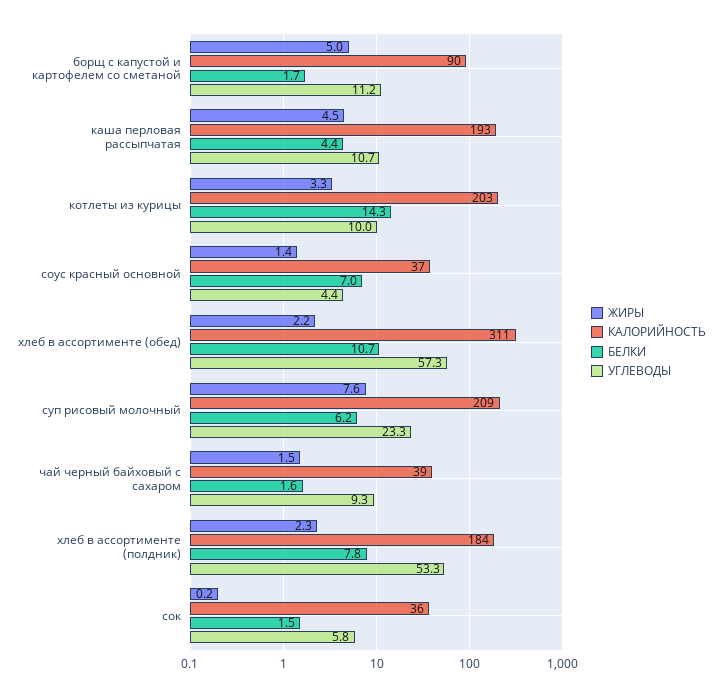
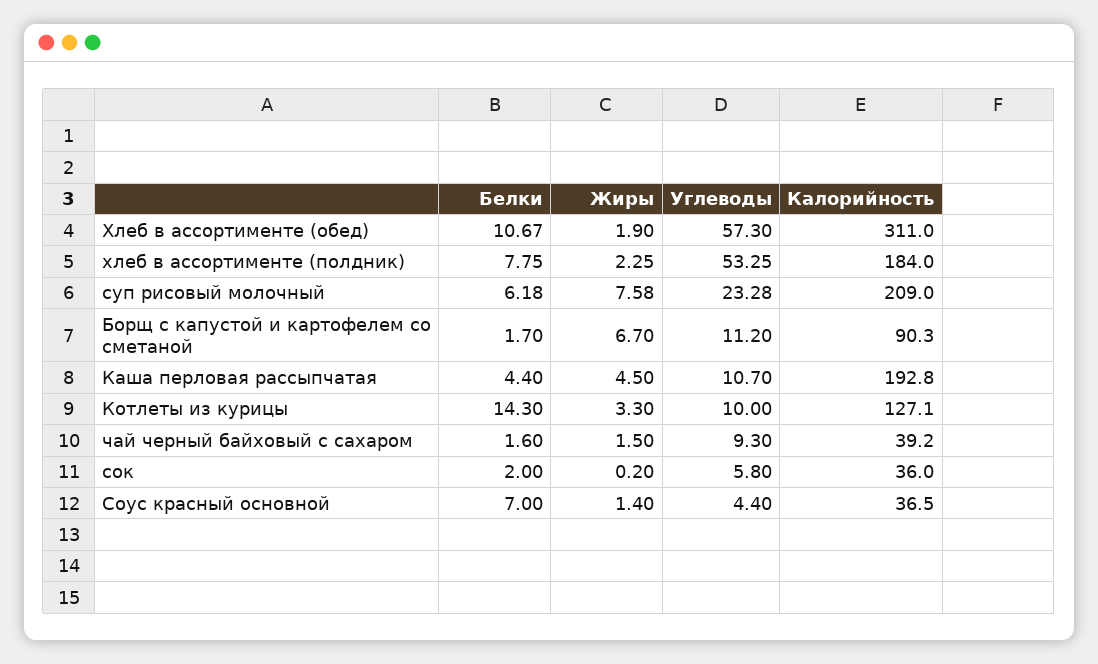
  {
    "ЖИРЫ": {
-     "борщ с капустой и картофелем со сметаной": 5,
+     "борщ с капустой и картофелем со сметаной": 6.7,
      "каша перловая рассыпчатая": 4.5,
      "котлеты из курицы": 3.3,
      "соус красный основной": 1.4,
-     "хлеб в ассортименте (обед)": 2.2,
+     "хлеб в ассортименте (обед)": 1.9,
      "суп рисовый молочный": 7.58,
      "чай черный байховый с сахаром": 1.5,
      "хлеб в ассортименте (полдник)": 2.25,
      "сок": 0.2
    },
    "КАЛОРИЙНОСТЬ": {
      "борщ с капустой и картофелем со сметаной": 90.3,
      "каша перловая рассыпчатая": 192.8,
-     "котлеты из курицы": 203,
+     "котлеты из курицы": 127.1,
      "соус красный основной": 36.5,
      "хлеб в ассортименте (обед)": 311,
      "суп рисовый молочный": 209,
      "чай черный байховый с сахаром": 39.2,
      "хлеб в ассортименте (полдник)": 184,
      "сок": 36
    },
    "БЕЛКИ": {
      "борщ с капустой и картофелем со сметаной": 1.7,
      "каша перловая рассыпчатая": 4.4,
      "котлеты из курицы": 14.3,
      "соус красный основной": 7,
      "хлеб в ассортименте (обед)": 10.67,
      "суп рисовый молочный": 6.18,
      "чай черный байховый с сахаром": 1.6,
      "хлеб в ассортименте (полдник)": 7.75,
-     "сок": 1.5
+     "сок": 2
    },
    "УГЛЕВОДЫ": {
      "борщ с капустой и картофелем со сметаной": 11.2,
      "каша перловая рассыпчатая": 10.7,
      "котлеты из курицы": 10,
      "соус красный основной": 4.4,
      "хлеб в ассортименте (обед)": 57.3,
      "суп рисовый молочный": 23.28,
      "чай черный байховый с сахаром": 9.3,
      "хлеб в ассортименте (полдник)": 53.25,
      "сок": 5.8
    }
  }

